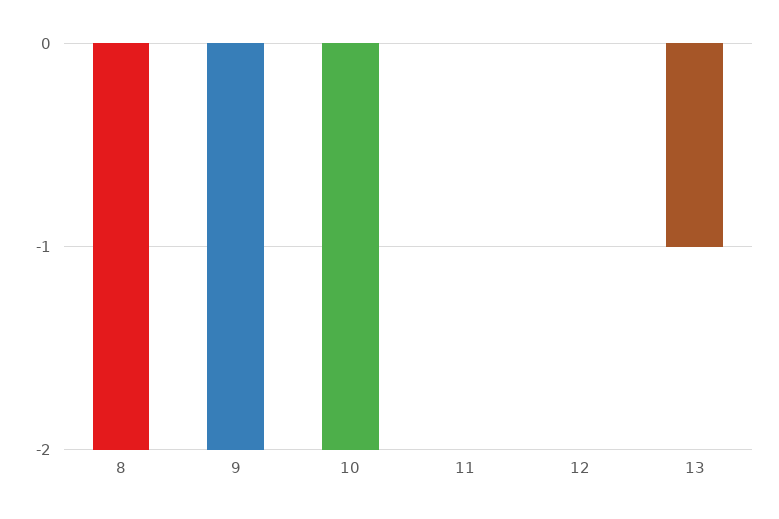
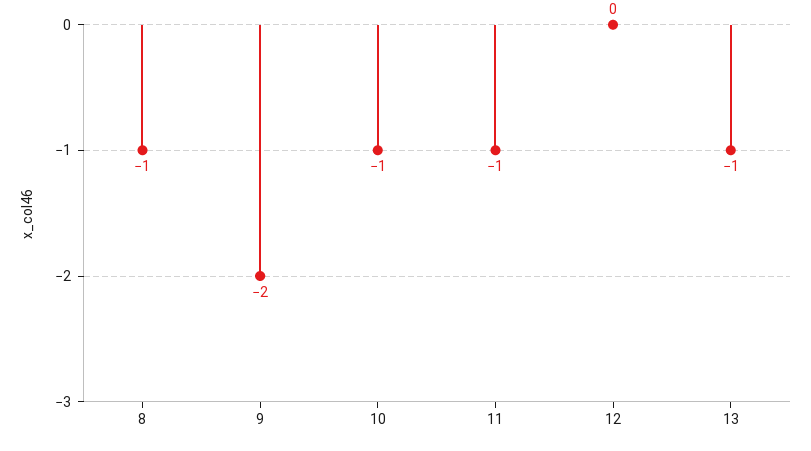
  {
-   "8": -2,
+   "8": -1,
    "9": -2,
-   "10": -2,
+   "10": -1,
-   "11": 0,
+   "11": -1,
    "12": 0,
    "13": -1
  }

